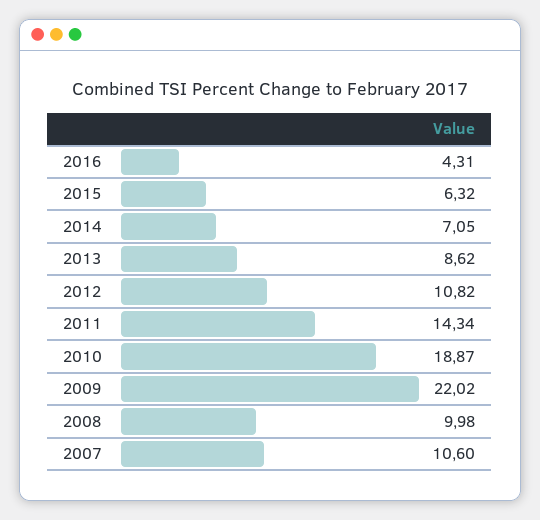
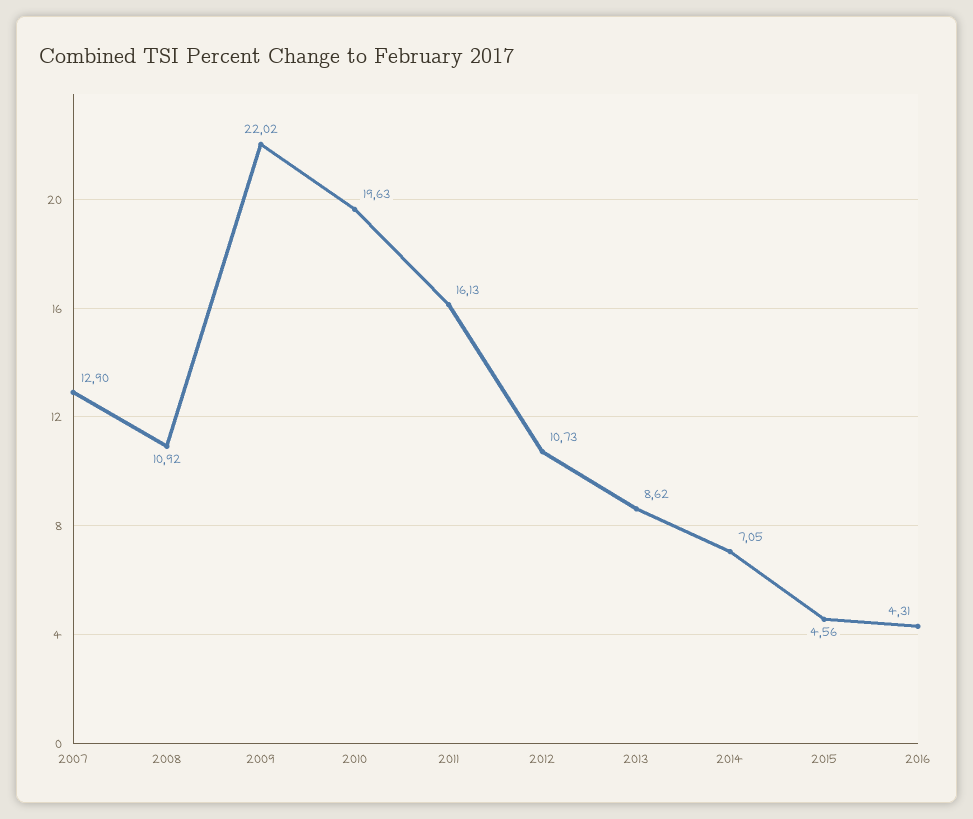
  {
    "2016": 4.31,
-   "2015": 6.32,
+   "2015": 4.56,
    "2014": 7.05,
    "2013": 8.62,
-   "2012": 10.82,
+   "2012": 10.73,
-   "2011": 14.34,
+   "2011": 16.13,
-   "2010": 18.87,
+   "2010": 19.63,
    "2009": 22.02,
-   "2008": 9.98,
+   "2008": 10.92,
-   "2007": 10.6
+   "2007": 12.9
  }

